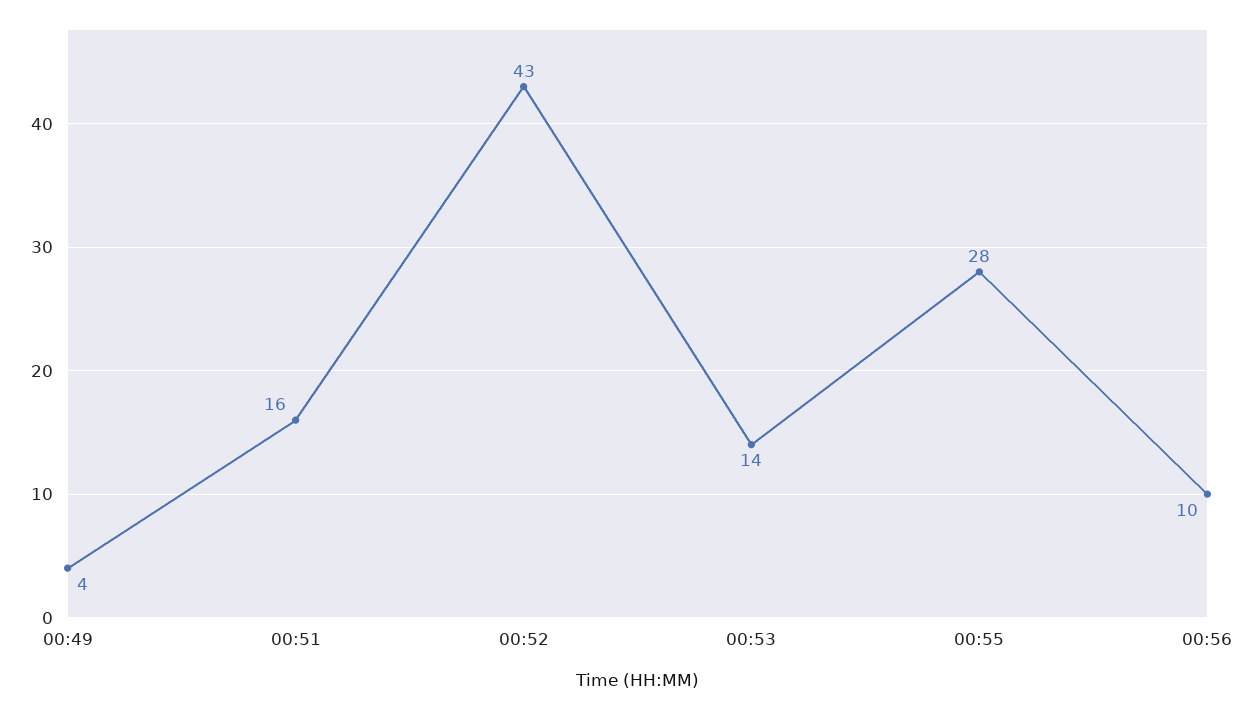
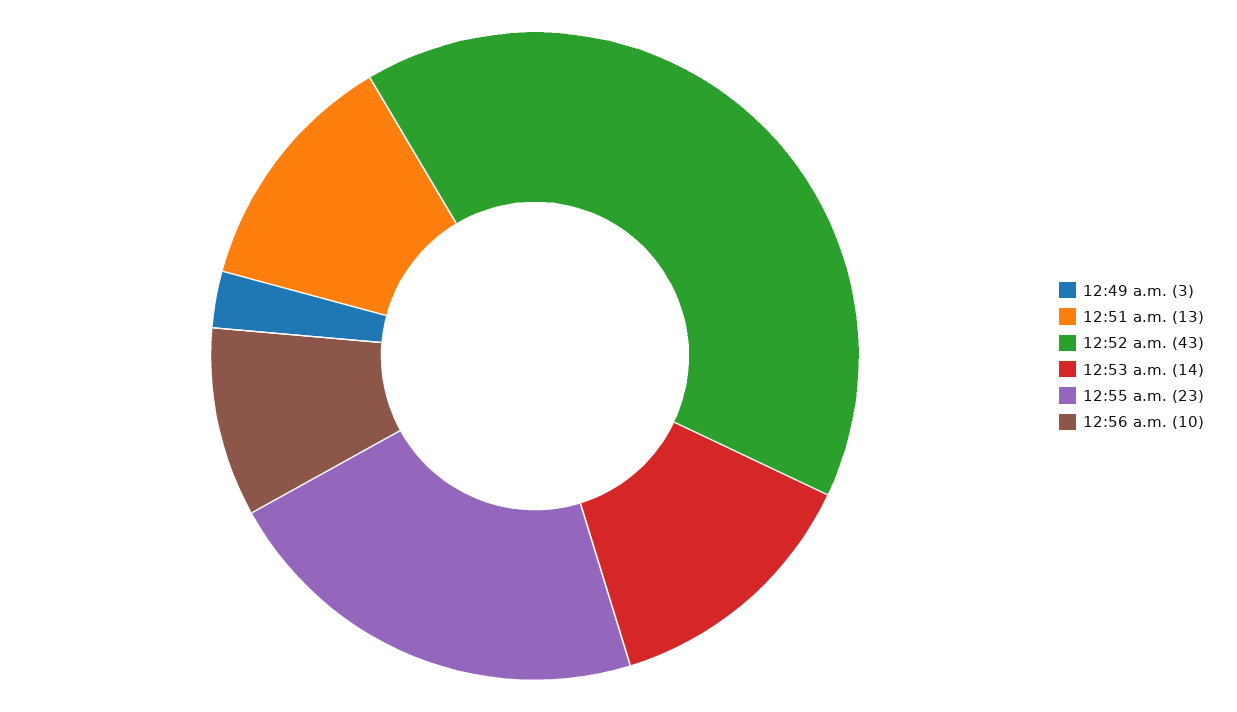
  {
-   "00:49": 4,
+   "00:49": 3,
-   "00:51": 16,
+   "00:51": 13,
    "00:52": 43,
    "00:53": 14,
-   "00:55": 28,
+   "00:55": 23,
    "00:56": 10
  }

